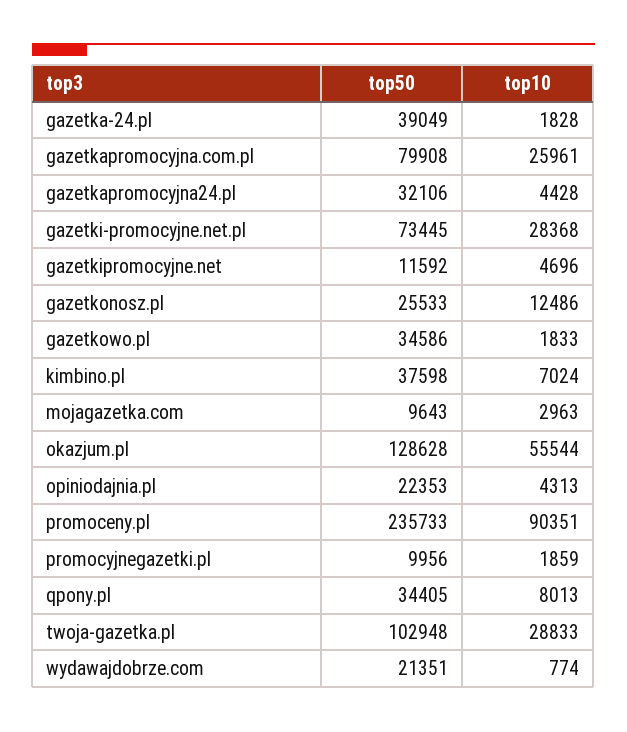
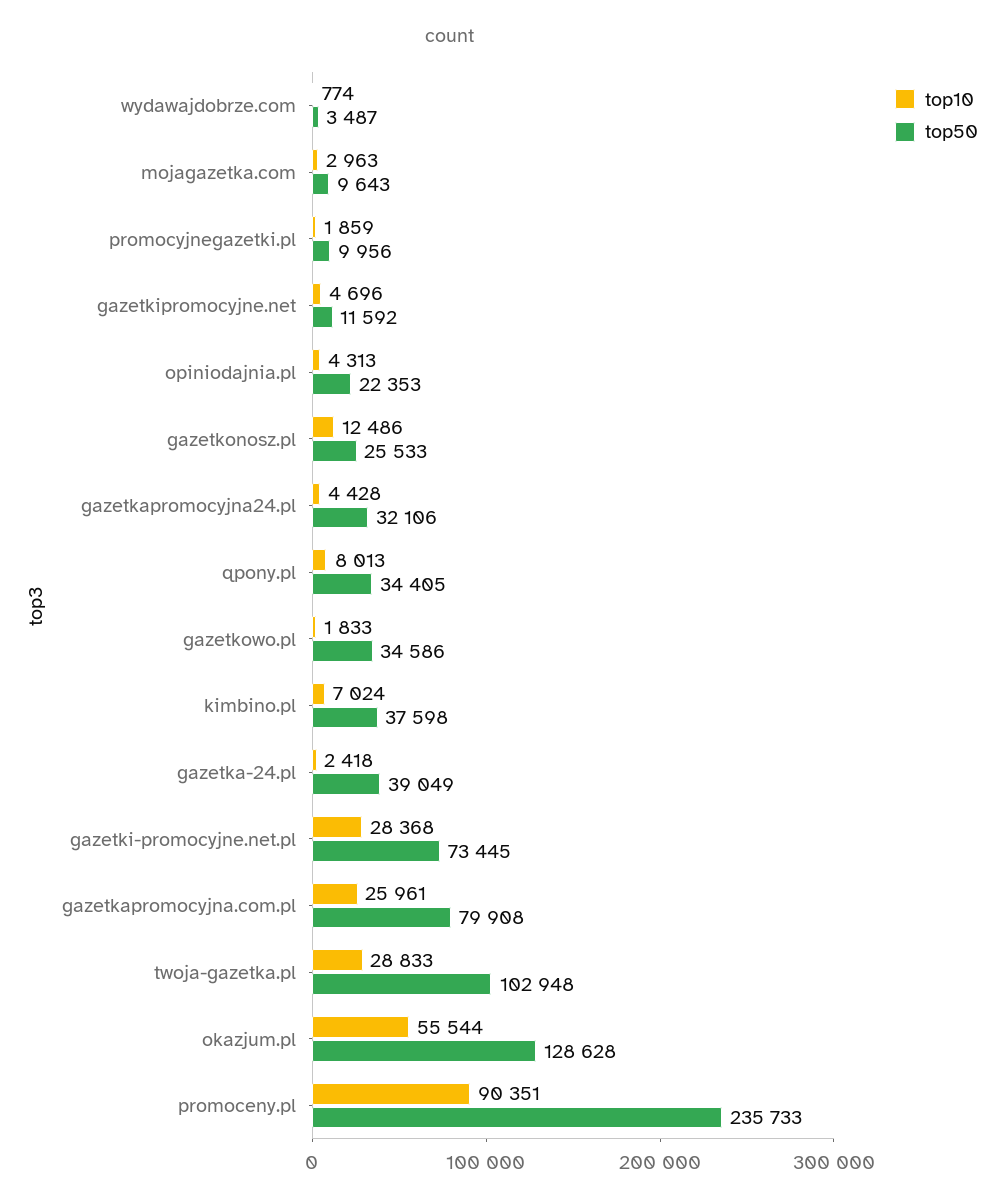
  {
    "top50": {
      "gazetka-24.pl": 39049,
      "gazetkapromocyjna.com.pl": 79908,
      "gazetkapromocyjna24.pl": 32106,
      "gazetki-promocyjne.net.pl": 73445,
      "gazetkipromocyjne.net": 11592,
      "gazetkonosz.pl": 25533,
      "gazetkowo.pl": 34586,
      "kimbino.pl": 37598,
      "mojagazetka.com": 9643,
      "okazjum.pl": 128628,
      "opiniodajnia.pl": 22353,
      "promoceny.pl": 235733,
      "promocyjnegazetki.pl": 9956,
      "qpony.pl": 34405,
      "twoja-gazetka.pl": 102948,
-     "wydawajdobrze.com": 21351
+     "wydawajdobrze.com": 3487
    },
    "top10": {
-     "gazetka-24.pl": 1828,
+     "gazetka-24.pl": 2418,
      "gazetkapromocyjna.com.pl": 25961,
      "gazetkapromocyjna24.pl": 4428,
      "gazetki-promocyjne.net.pl": 28368,
      "gazetkipromocyjne.net": 4696,
      "gazetkonosz.pl": 12486,
      "gazetkowo.pl": 1833,
      "kimbino.pl": 7024,
      "mojagazetka.com": 2963,
      "okazjum.pl": 55544,
      "opiniodajnia.pl": 4313,
      "promoceny.pl": 90351,
      "promocyjnegazetki.pl": 1859,
      "qpony.pl": 8013,
      "twoja-gazetka.pl": 28833,
      "wydawajdobrze.com": 774
    }
  }

